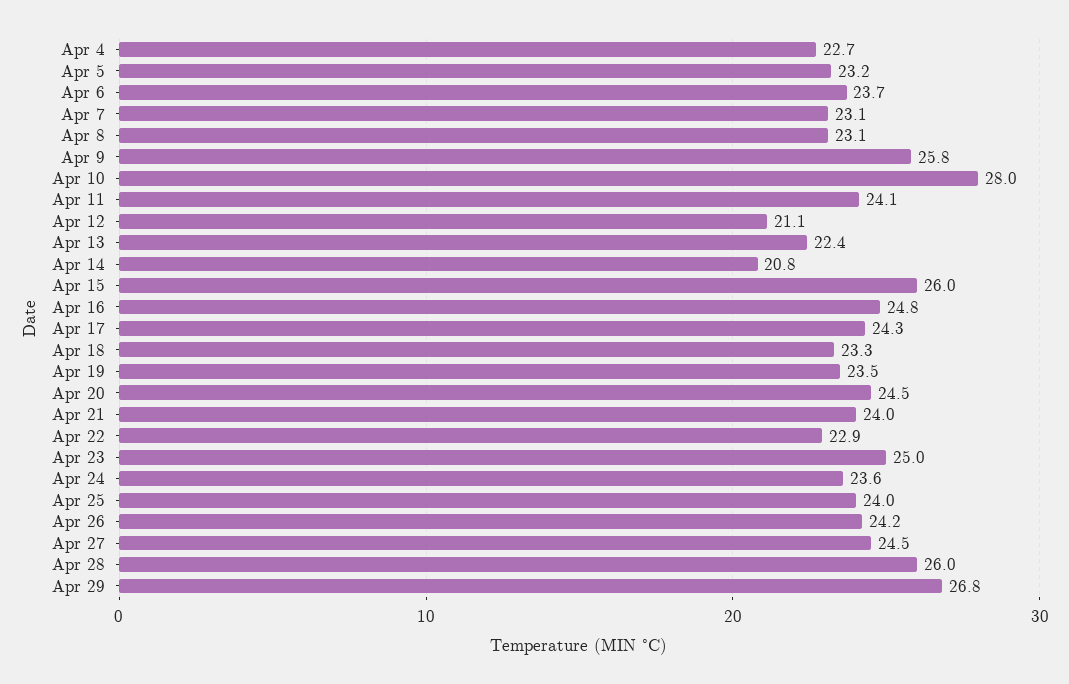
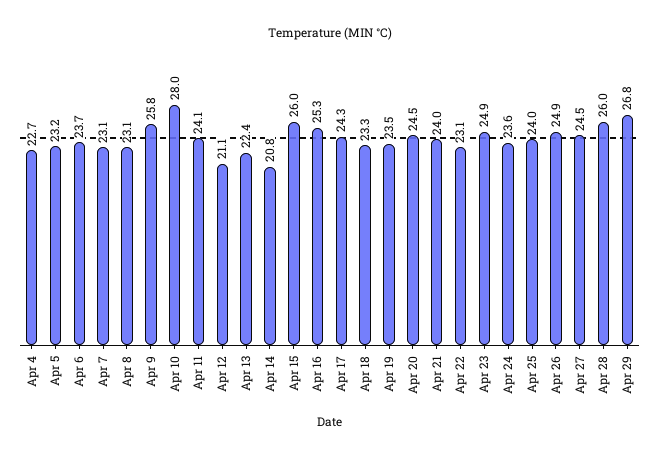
  {
    "Apr 4": 22.7,
    "Apr 5": 23.2,
    "Apr 6": 23.7,
    "Apr 7": 23.1,
    "Apr 8": 23.1,
    "Apr 9": 25.8,
    "Apr 10": 28,
    "Apr 11": 24.1,
    "Apr 12": 21.1,
    "Apr 13": 22.4,
    "Apr 14": 20.8,
    "Apr 15": 26,
-   "Apr 16": 24.8,
+   "Apr 16": 25.3,
    "Apr 17": 24.3,
    "Apr 18": 23.3,
    "Apr 19": 23.5,
    "Apr 20": 24.5,
    "Apr 21": 24,
-   "Apr 22": 22.9,
+   "Apr 22": 23.1,
-   "Apr 23": 25,
+   "Apr 23": 24.9,
    "Apr 24": 23.6,
    "Apr 25": 24,
-   "Apr 26": 24.2,
+   "Apr 26": 24.9,
    "Apr 27": 24.5,
    "Apr 28": 26,
    "Apr 29": 26.8
  }

